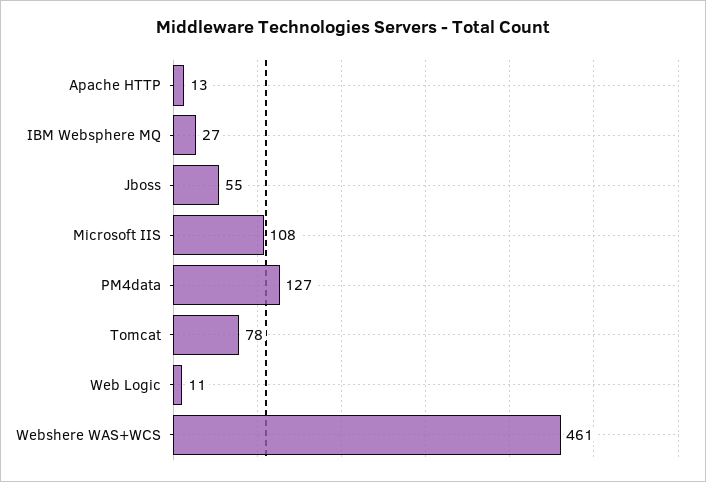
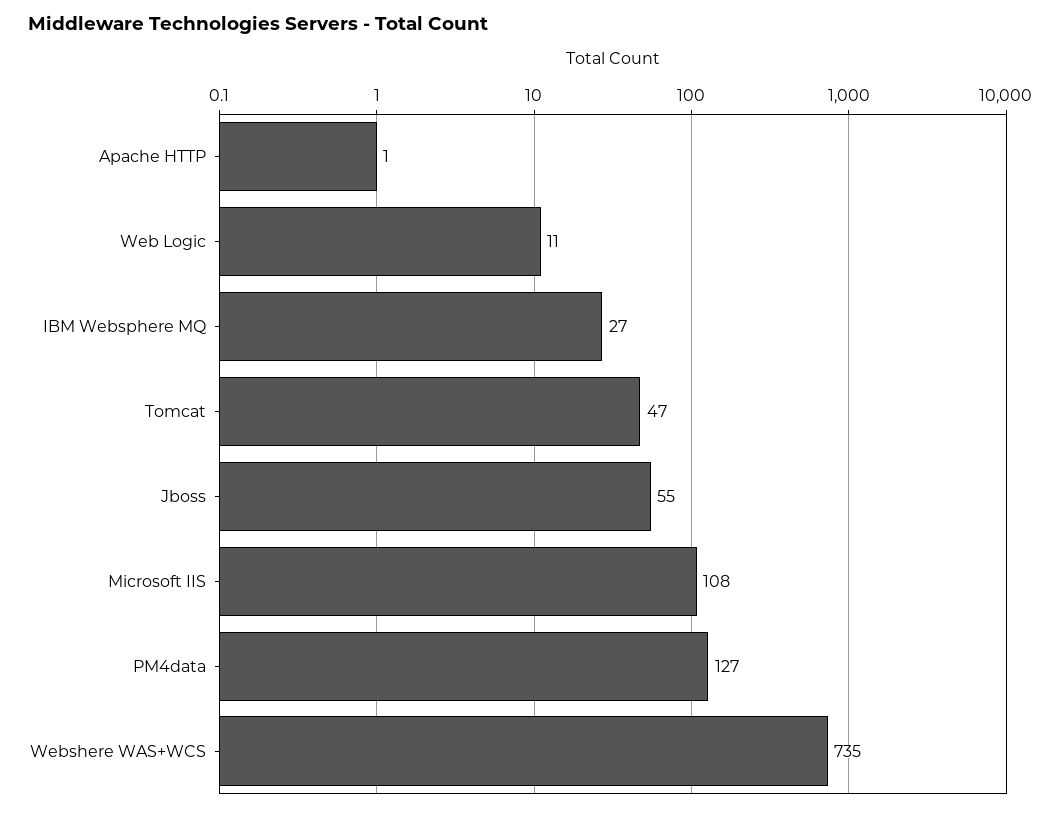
  {
-   "Apache HTTP": 13,
+   "Apache HTTP": 1,
    "IBM Websphere MQ": 27,
    "Jboss": 55,
    "Microsoft IIS": 108,
    "PM4data": 127,
-   "Tomcat": 78,
+   "Tomcat": 47,
    "Web Logic": 11,
-   "Webshere WAS+WCS": 461
+   "Webshere WAS+WCS": 735
  }

